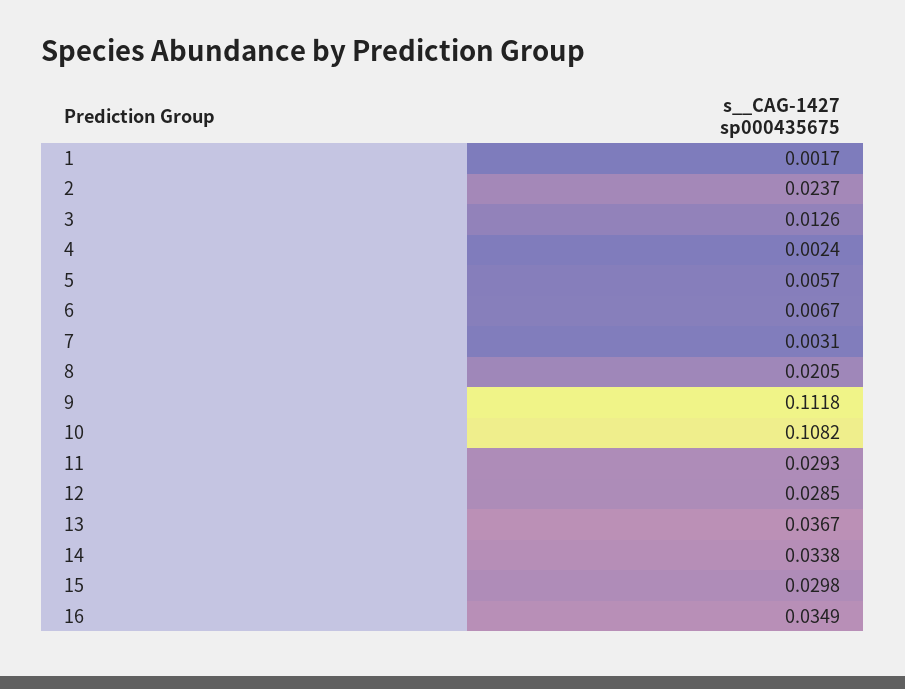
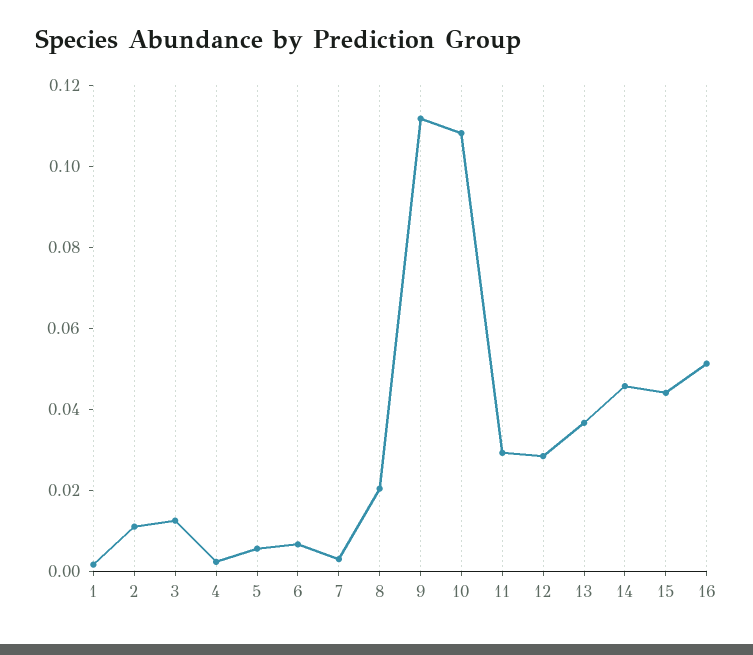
  {
    "1": 0.0017,
-   "2": 0.0237,
+   "2": 0.01,
    "3": 0.0126,
    "4": 0.0024,
    "5": 0.0057,
    "6": 0.0067,
    "7": 0.0031,
    "8": 0.0205,
    "9": 0.1118,
    "10": 0.1082,
    "11": 0.0293,
    "12": 0.0285,
    "13": 0.0367,
-   "14": 0.0338,
+   "14": 0.045,
-   "15": 0.0298,
+   "15": 0.045,
-   "16": 0.0349
+   "16": 0.05
  }

